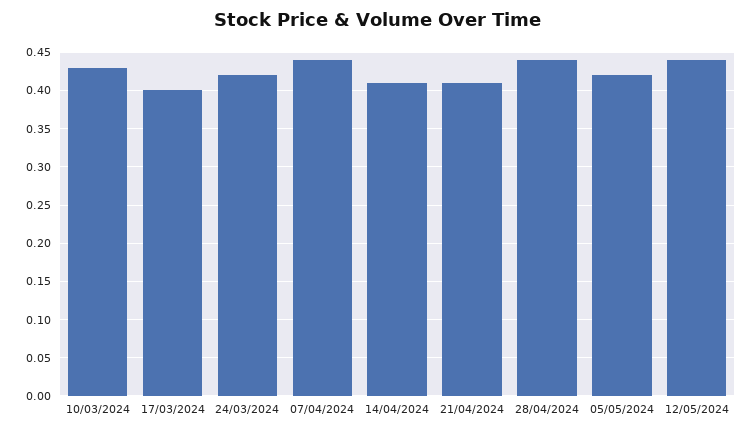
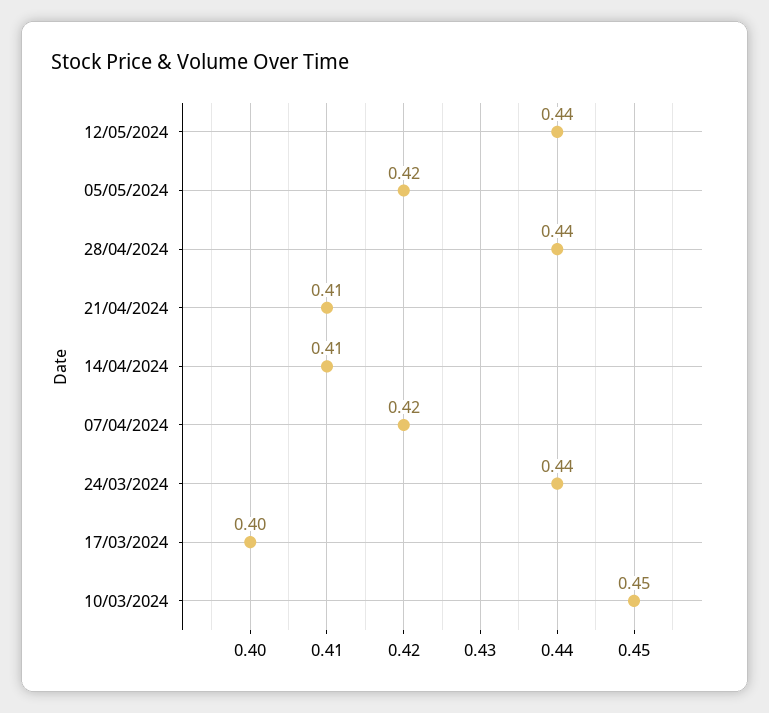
  {
-   "10/03/2024": 0.43,
+   "10/03/2024": 0.45,
    "17/03/2024": 0.4,
-   "24/03/2024": 0.42,
+   "24/03/2024": 0.44,
-   "07/04/2024": 0.44,
+   "07/04/2024": 0.42,
    "14/04/2024": 0.41,
    "21/04/2024": 0.41,
    "28/04/2024": 0.44,
    "05/05/2024": 0.42,
    "12/05/2024": 0.44
  }

